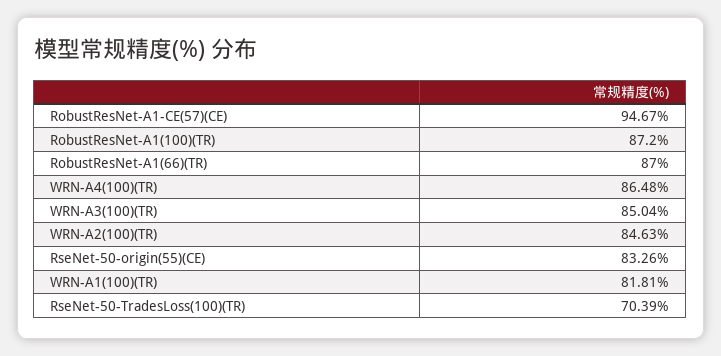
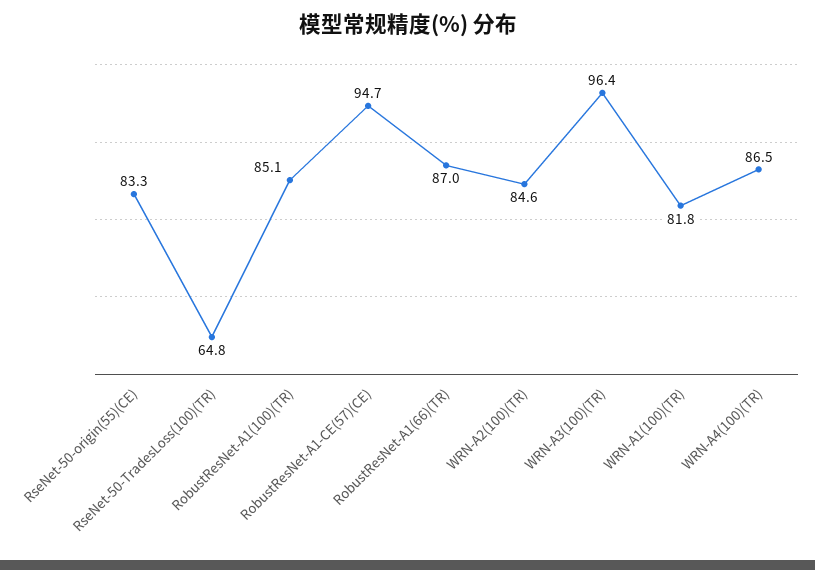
  {
    "RobustResNet-A1-CE(57)(CE)": 94.67,
-   "RobustResNet-A1(100)(TR)": 87.2,
+   "RobustResNet-A1(100)(TR)": 85.1,
    "RobustResNet-A1(66)(TR)": 87,
    "WRN-A4(100)(TR)": 86.48,
-   "WRN-A3(100)(TR)": 85.04,
+   "WRN-A3(100)(TR)": 96.4,
    "WRN-A2(100)(TR)": 84.63,
    "RseNet-50-origin(55)(CE)": 83.26,
    "WRN-A1(100)(TR)": 81.81,
-   "RseNet-50-TradesLoss(100)(TR)": 70.39
+   "RseNet-50-TradesLoss(100)(TR)": 64.8
  }

